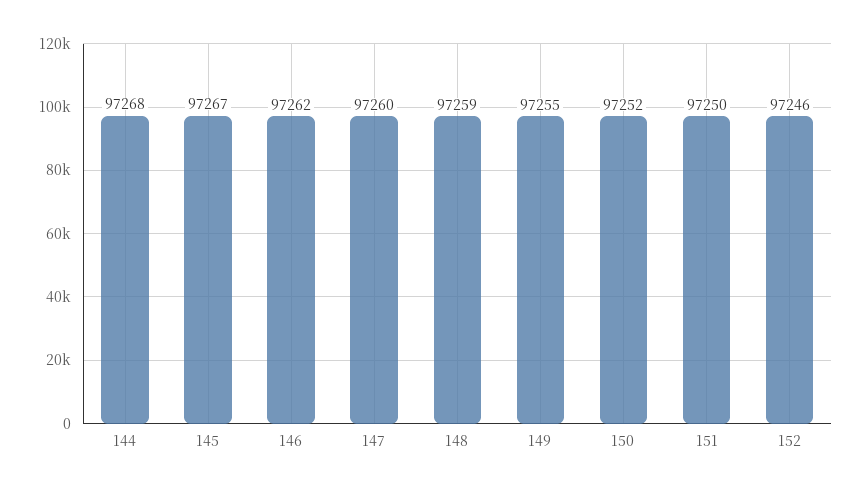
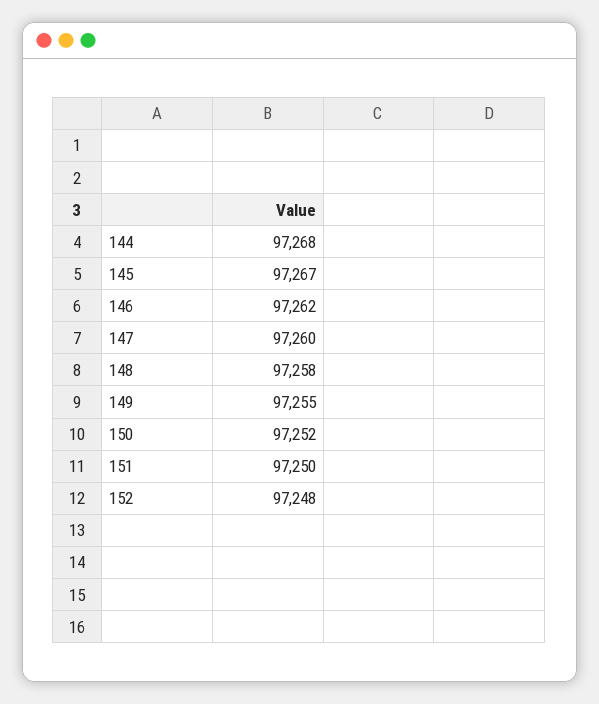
  {
    "144": 97268,
    "145": 97267,
    "146": 97262,
    "147": 97260,
-   "148": 97259,
+   "148": 97258,
    "149": 97255,
    "150": 97252,
    "151": 97250,
-   "152": 97246
+   "152": 97248
  }

